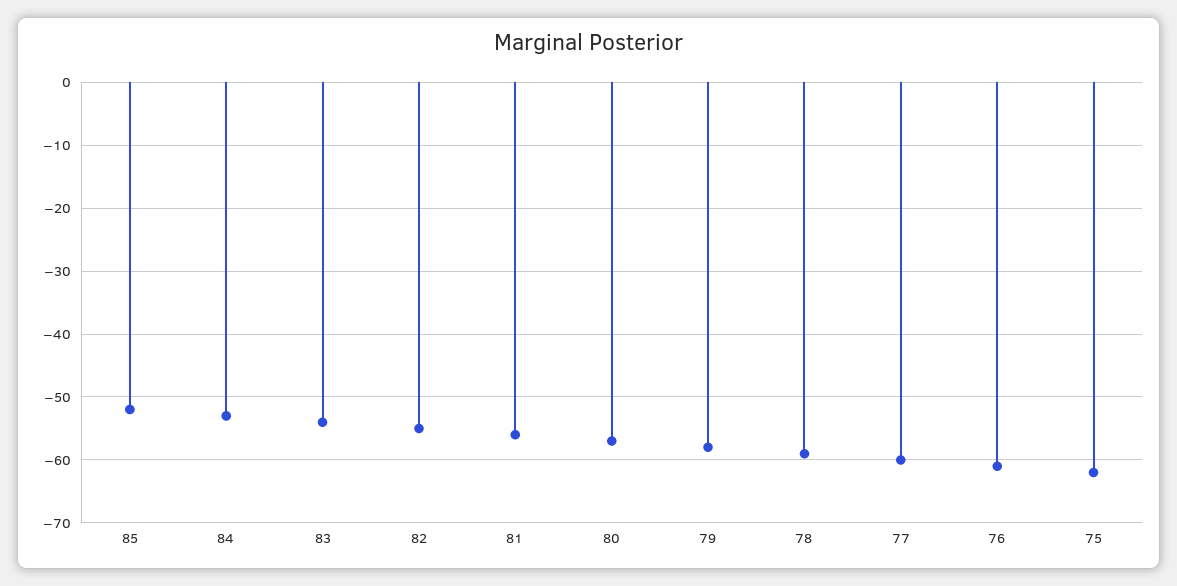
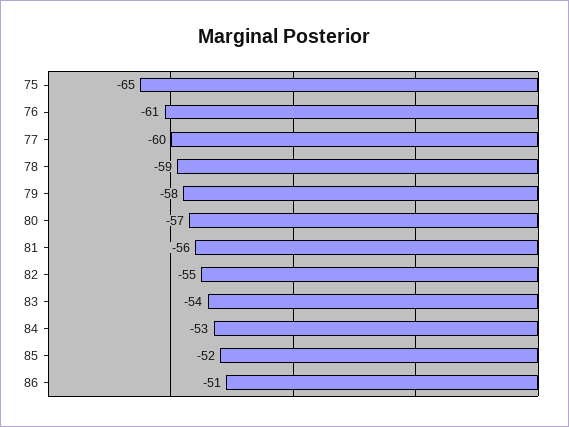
  {
    "85": -52,
    "84": -53,
    "83": -54,
    "82": -55,
    "81": -56,
    "80": -57,
    "79": -58,
    "78": -59,
    "77": -60,
    "76": -61,
-   "75": -62
+   "75": -65,
+   "86": -51
  }

